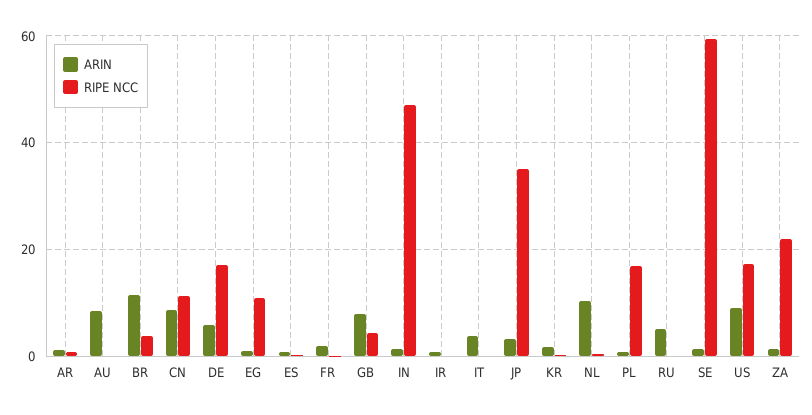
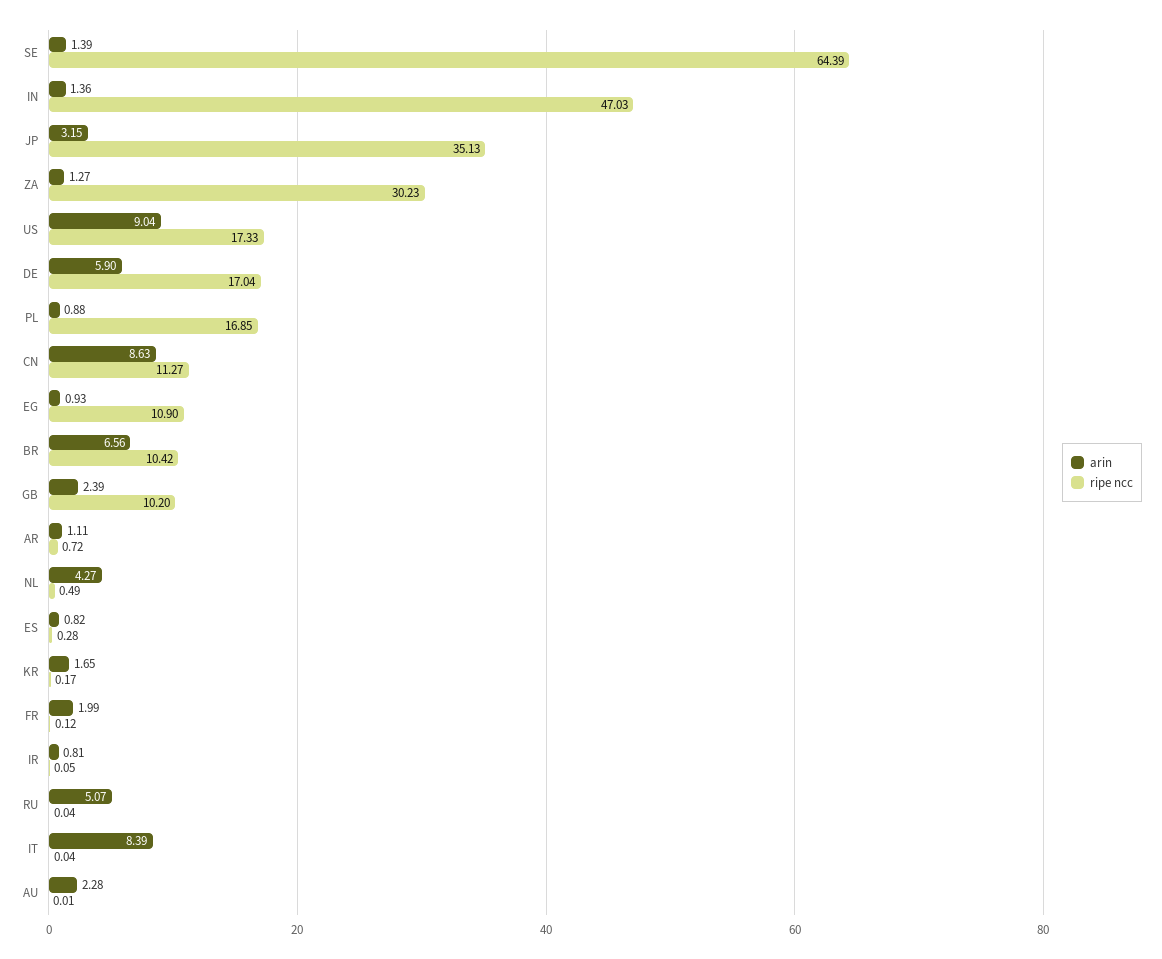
  {
    "ARIN": {
      "AR": 1.11,
-     "AU": 8,
+     "AU": 2.28,
-     "BR": 12,
+     "BR": 6.56,
      "CN": 8.63,
      "DE": 5.9,
      "EG": 0.93,
      "ES": 0.82,
      "FR": 1.99,
-     "GB": 8,
+     "GB": 2.39,
      "IN": 1.36,
      "IR": 0.81,
-     "IT": 4,
+     "IT": 8.39,
      "JP": 3.15,
      "KR": 1.65,
-     "NL": 10,
+     "NL": 4.27,
      "PL": 0.88,
      "RU": 5.07,
      "SE": 1.39,
      "US": 9.04,
      "ZA": 1.27
    },
    "RIPE NCC": {
      "AR": 0.72,
      "AU": 0.01,
-     "BR": 4,
+     "BR": 10.42,
      "CN": 11.27,
      "DE": 17.04,
      "EG": 10.9,
      "ES": 0.28,
      "FR": 0.12,
-     "GB": 4,
+     "GB": 10.2,
      "IN": 47.03,
      "IR": 0.05,
      "IT": 0.04,
      "JP": 35.13,
      "KR": 0.17,
      "NL": 0.49,
      "PL": 16.85,
      "RU": 0.04,
-     "SE": 60,
+     "SE": 64.39,
      "US": 17.33,
-     "ZA": 22
+     "ZA": 30.23
    }
  }

